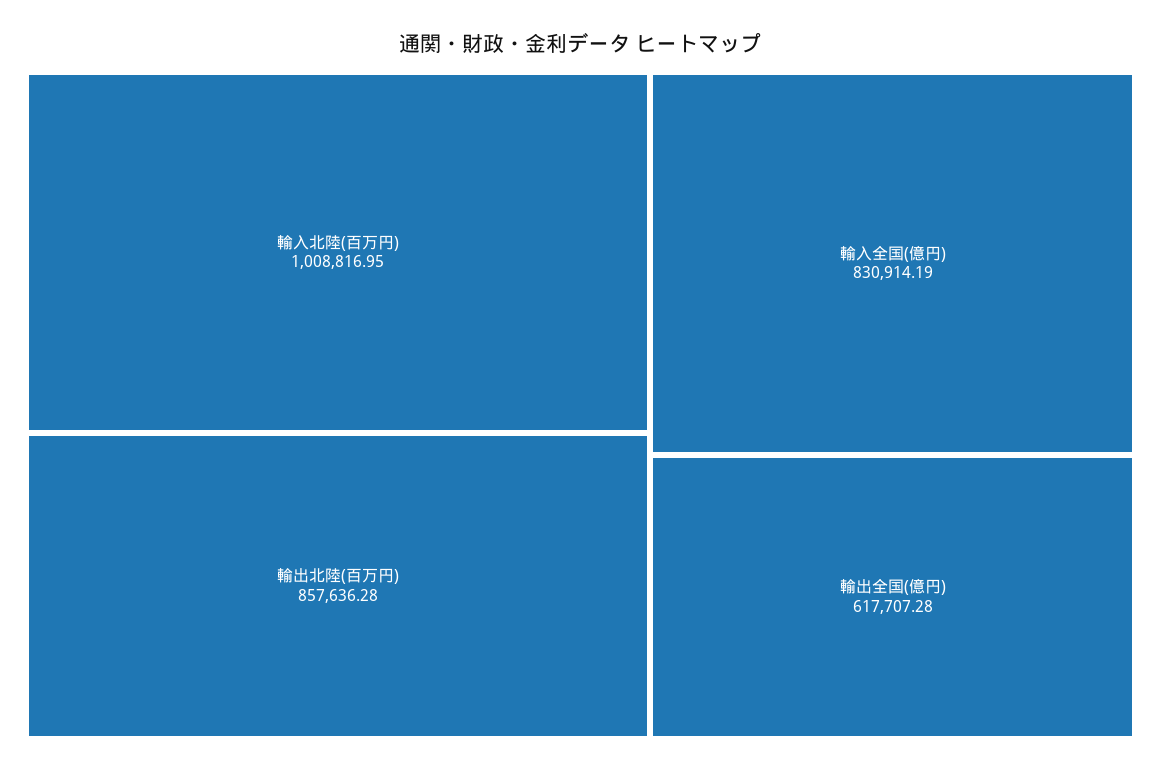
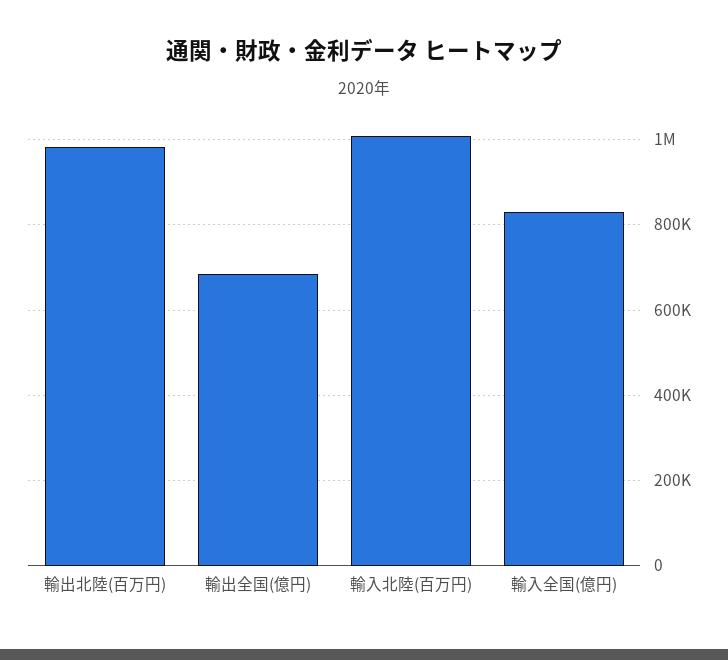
  {
    "輸入北陸(百万円)": 1008816.95,
-   "輸出北陸(百万円)": 857636.28,
+   "輸出北陸(百万円)": 980000,
    "輸入全国(億円)": 830914.19,
-   "輸出全国(億円)": 617707.28
+   "輸出全国(億円)": 680000
  }

